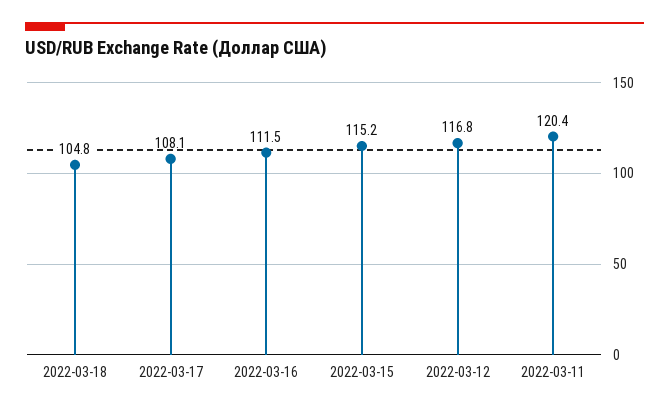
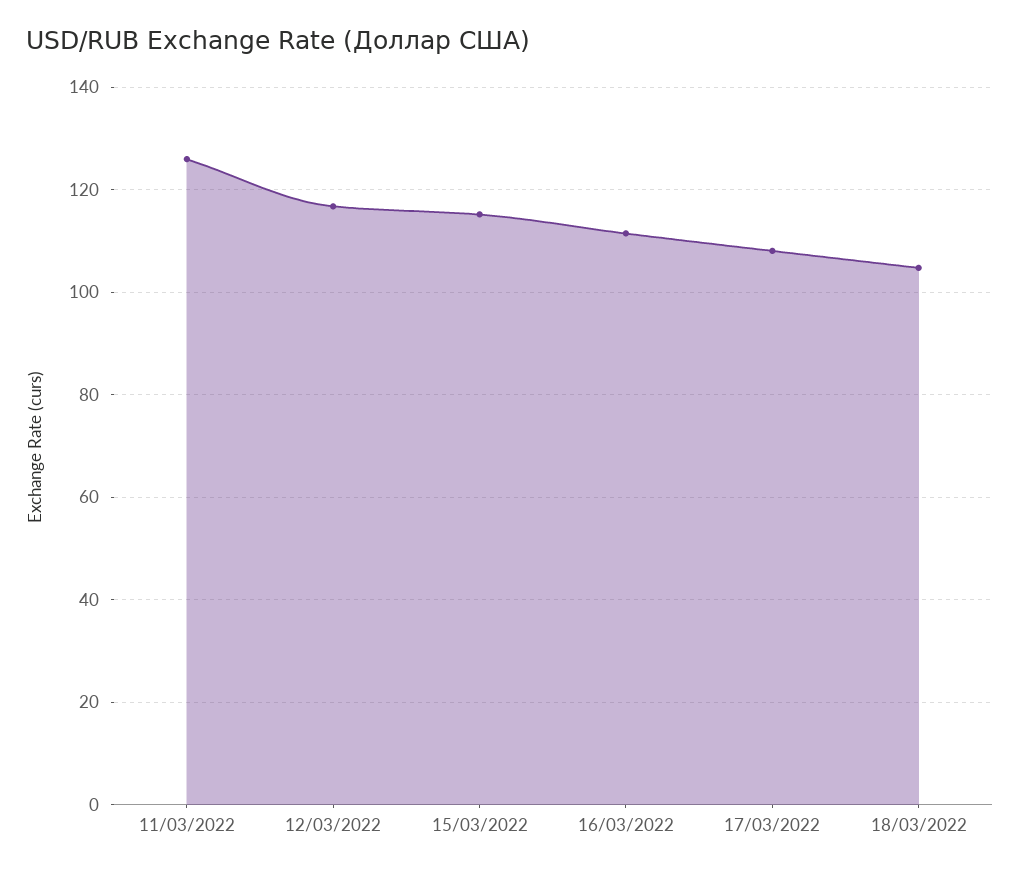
  {
    "2022-03-18": 104.8,
    "2022-03-17": 108.1,
    "2022-03-16": 111.5,
    "2022-03-15": 115.2,
    "2022-03-12": 116.8,
-   "2022-03-11": 120.4
+   "2022-03-11": 126
  }

